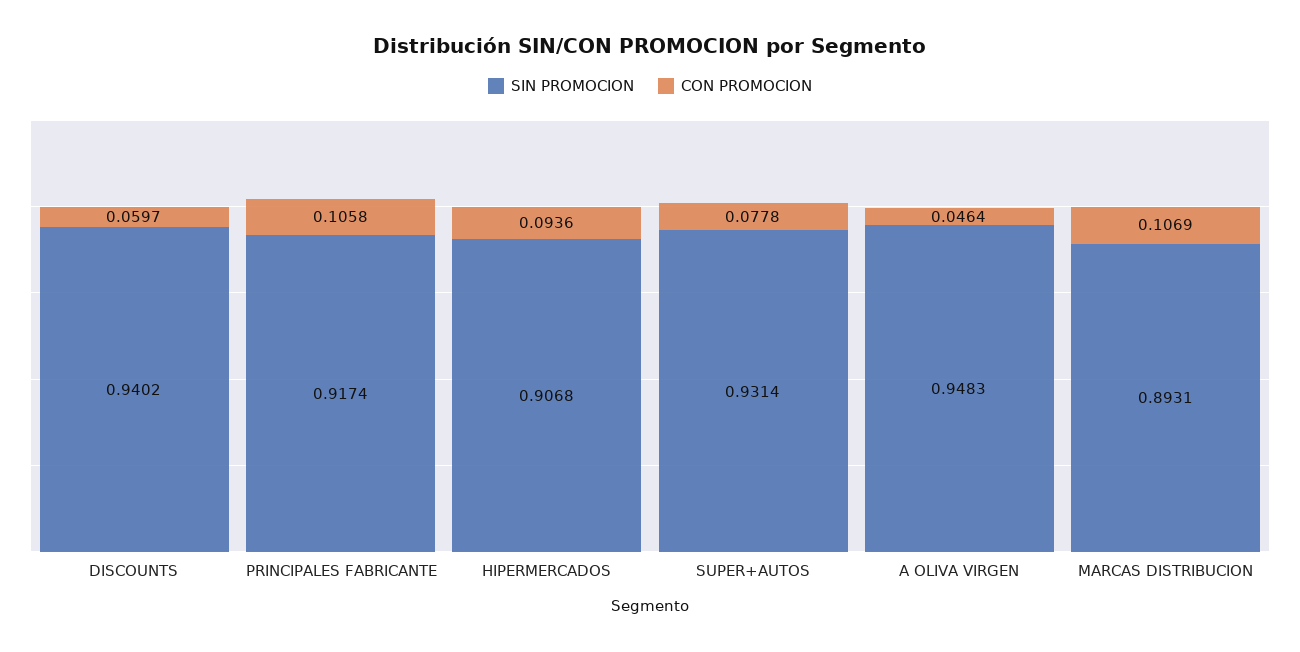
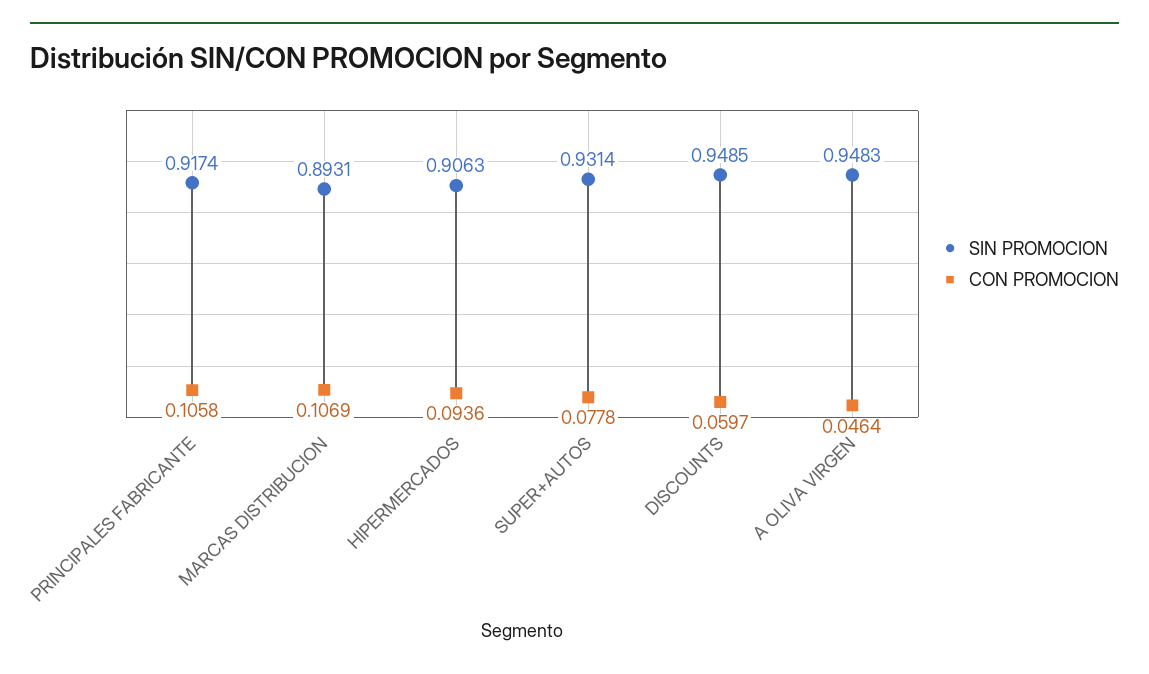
  {
    "SIN PROMOCION": {
-     "DISCOUNTS": 0.9402,
+     "DISCOUNTS": 0.9485,
      "PRINCIPALES FABRICANTE": 0.9174,
-     "HIPERMERCADOS": 0.9068,
+     "HIPERMERCADOS": 0.9063,
      "SUPER+AUTOS": 0.9314,
      "A OLIVA VIRGEN": 0.9483,
      "MARCAS DISTRIBUCION": 0.8931
    },
    "CON PROMOCION": {
      "DISCOUNTS": 0.0597,
      "PRINCIPALES FABRICANTE": 0.1058,
      "HIPERMERCADOS": 0.0936,
      "SUPER+AUTOS": 0.0778,
      "A OLIVA VIRGEN": 0.0464,
      "MARCAS DISTRIBUCION": 0.1069
    }
  }

